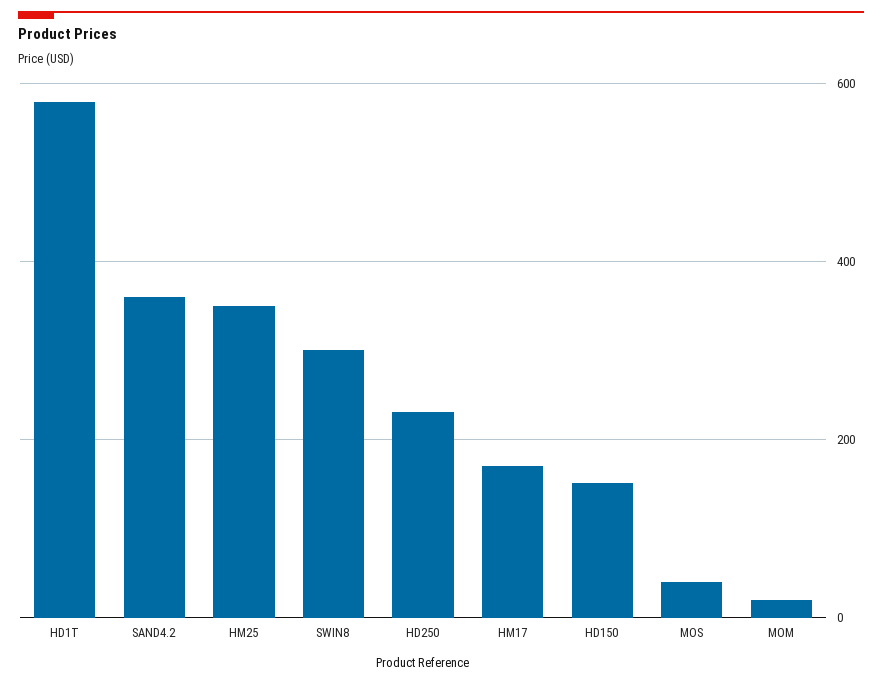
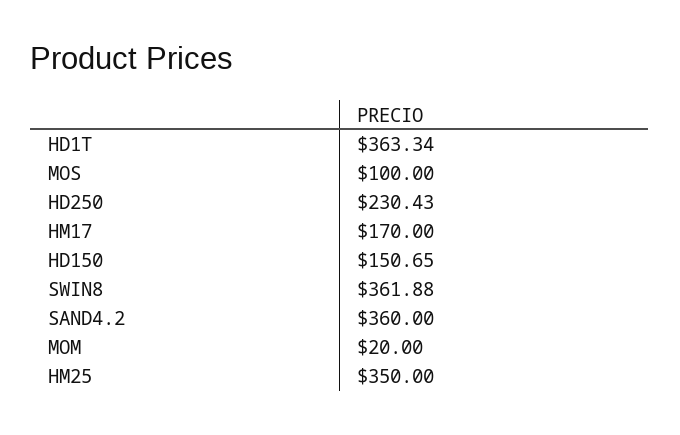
  {
-   "HD1T": 580,
+   "HD1T": 363.34,
    "SAND4.2": 360,
    "HM25": 350,
-   "SWIN8": 300,
+   "SWIN8": 361.88,
    "HD250": 230.43,
    "HM17": 170,
    "HD150": 150.65,
-   "MOS": 40,
+   "MOS": 100,
    "MOM": 20
  }

